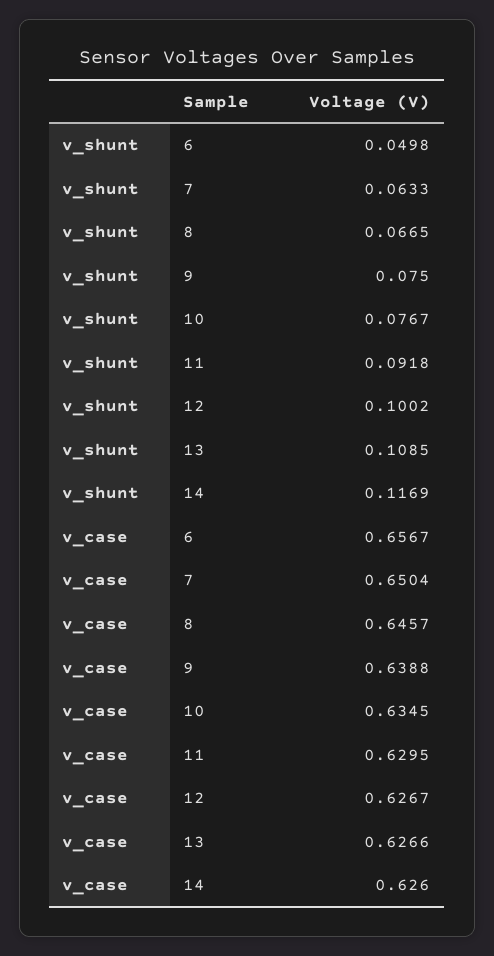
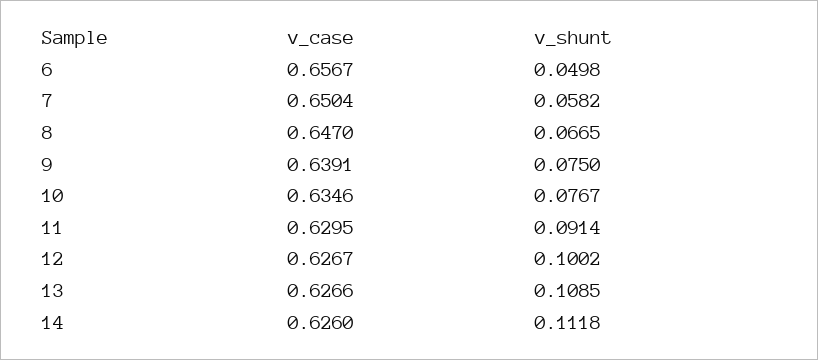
  {
    "v_shunt": {
      "6": 0.0498,
-     "7": 0.0633,
+     "7": 0.0582,
      "8": 0.0665,
      "9": 0.075,
      "10": 0.0767,
-     "11": 0.0918,
+     "11": 0.0914,
      "12": 0.1002,
      "13": 0.1085,
-     "14": 0.1169
+     "14": 0.1118
    },
    "v_case": {
      "6": 0.6567,
      "7": 0.6504,
-     "8": 0.6457,
+     "8": 0.647,
-     "9": 0.6388,
+     "9": 0.6391,
-     "10": 0.6345,
+     "10": 0.6346,
      "11": 0.6295,
      "12": 0.6267,
      "13": 0.6266,
      "14": 0.626
    }
  }

